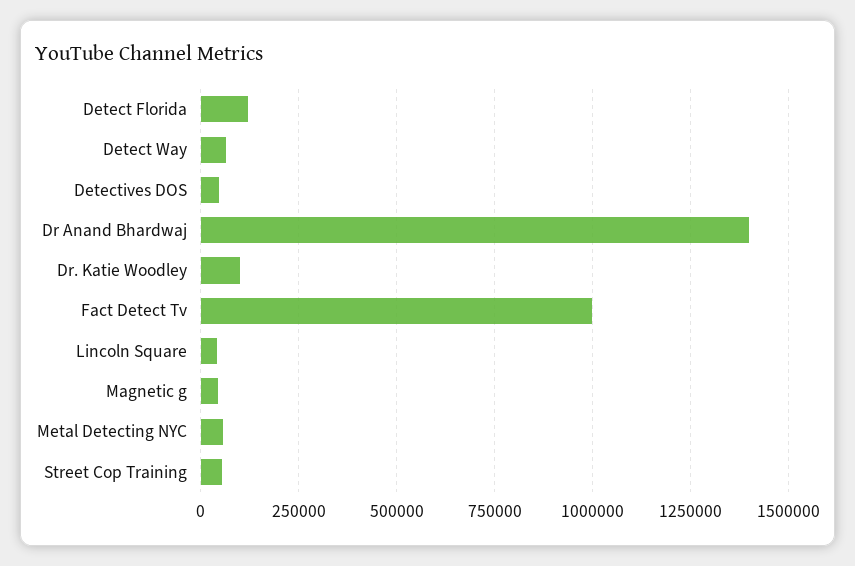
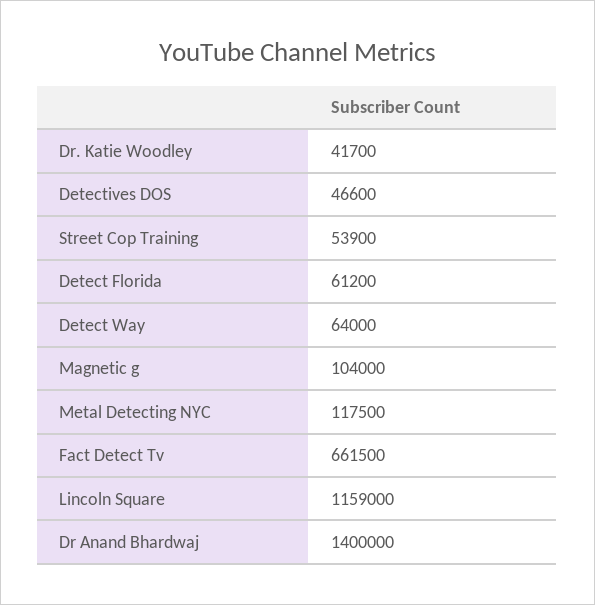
  {
-   "Detect Florida": 125000,
+   "Detect Florida": 61200,
    "Detect Way": 64000,
    "Detectives DOS": 46600,
    "Dr Anand Bhardwaj": 1400000,
-   "Dr. Katie Woodley": 100000,
+   "Dr. Katie Woodley": 41700,
-   "Fact Detect Tv": 1000000,
+   "Fact Detect Tv": 661500,
-   "Lincoln Square": 50000,
+   "Lincoln Square": 1159000,
-   "Magnetic g": 50000,
+   "Magnetic g": 104000,
-   "Metal Detecting NYC": 50000,
+   "Metal Detecting NYC": 117500,
    "Street Cop Training": 53900
  }

